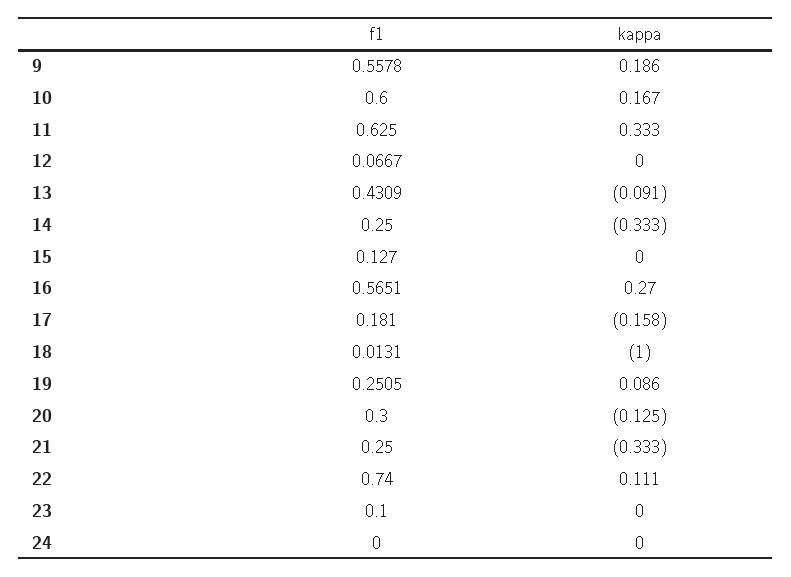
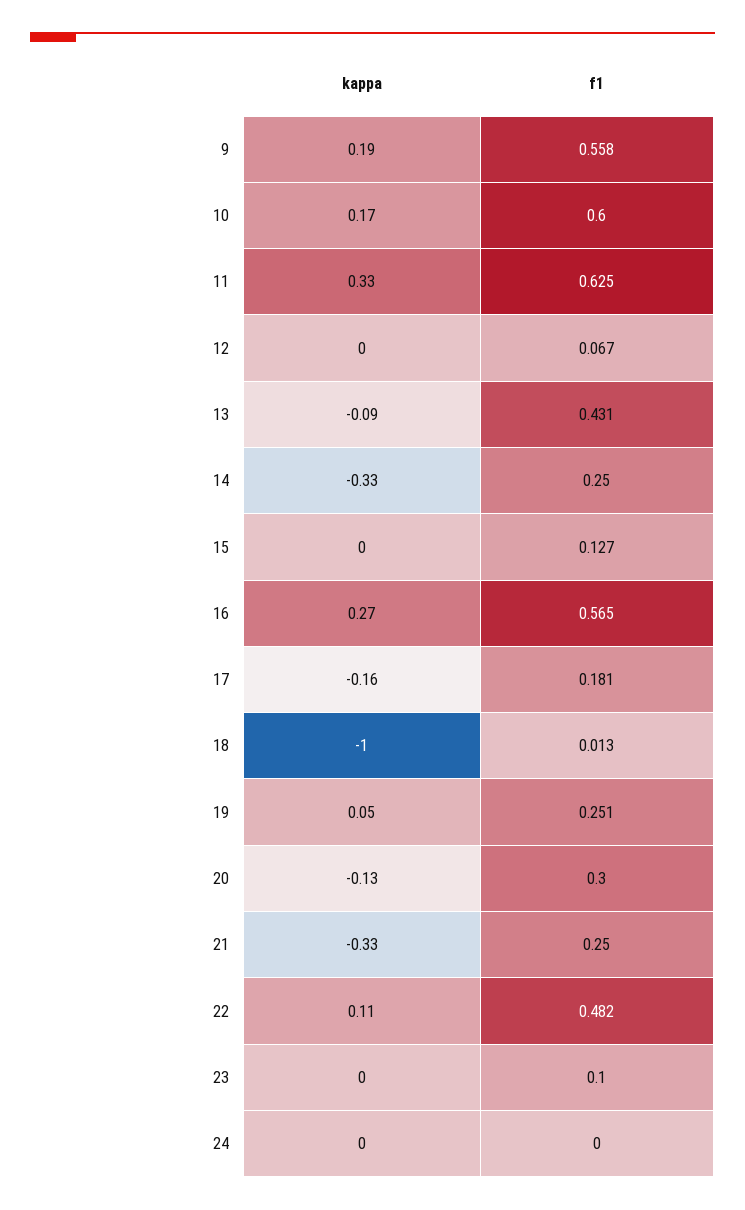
  {
    "f1": {
      "9": 0.5578,
      "10": 0.6,
      "11": 0.625,
      "12": 0.0667,
      "13": 0.4309,
      "14": 0.25,
      "15": 0.127,
      "16": 0.5651,
      "17": 0.181,
      "18": 0.0131,
      "19": 0.2505,
      "20": 0.3,
      "21": 0.25,
-     "22": 0.74,
+     "22": 0.482,
      "23": 0.1,
      "24": 0
    },
    "kappa": {
      "9": 0.186,
      "10": 0.167,
      "11": 0.333,
      "12": 0,
      "13": -0.091,
      "14": -0.333,
      "15": 0,
      "16": 0.27,
      "17": -0.158,
      "18": -1,
-     "19": 0.086,
+     "19": 0.05,
      "20": -0.125,
      "21": -0.333,
      "22": 0.111,
      "23": 0,
      "24": 0
    }
  }

